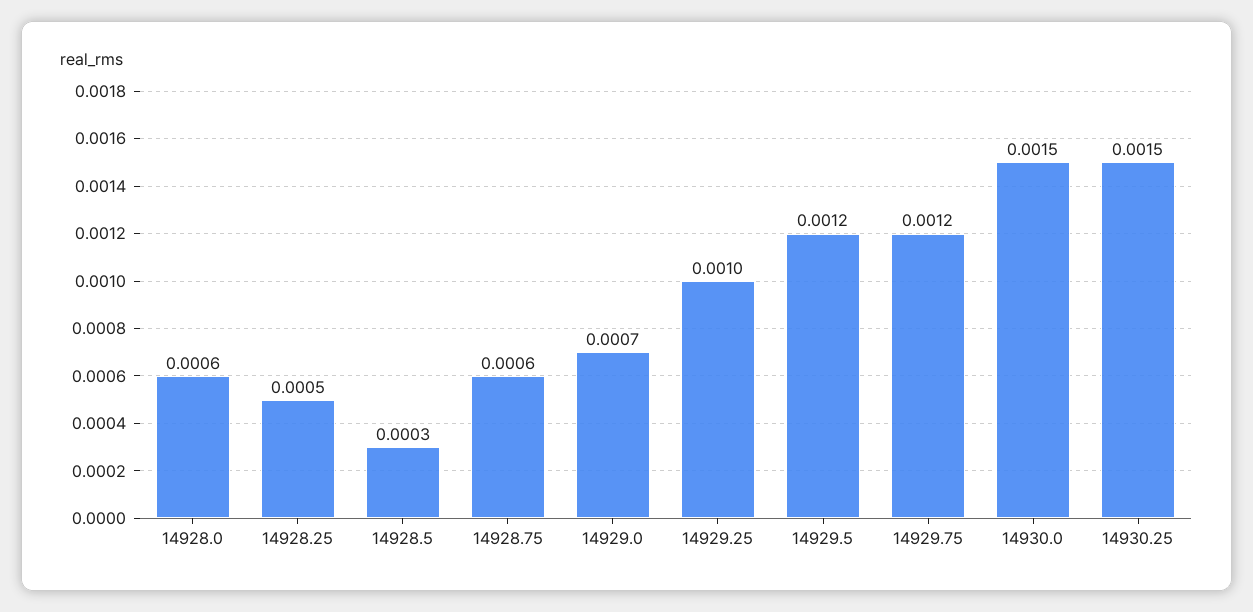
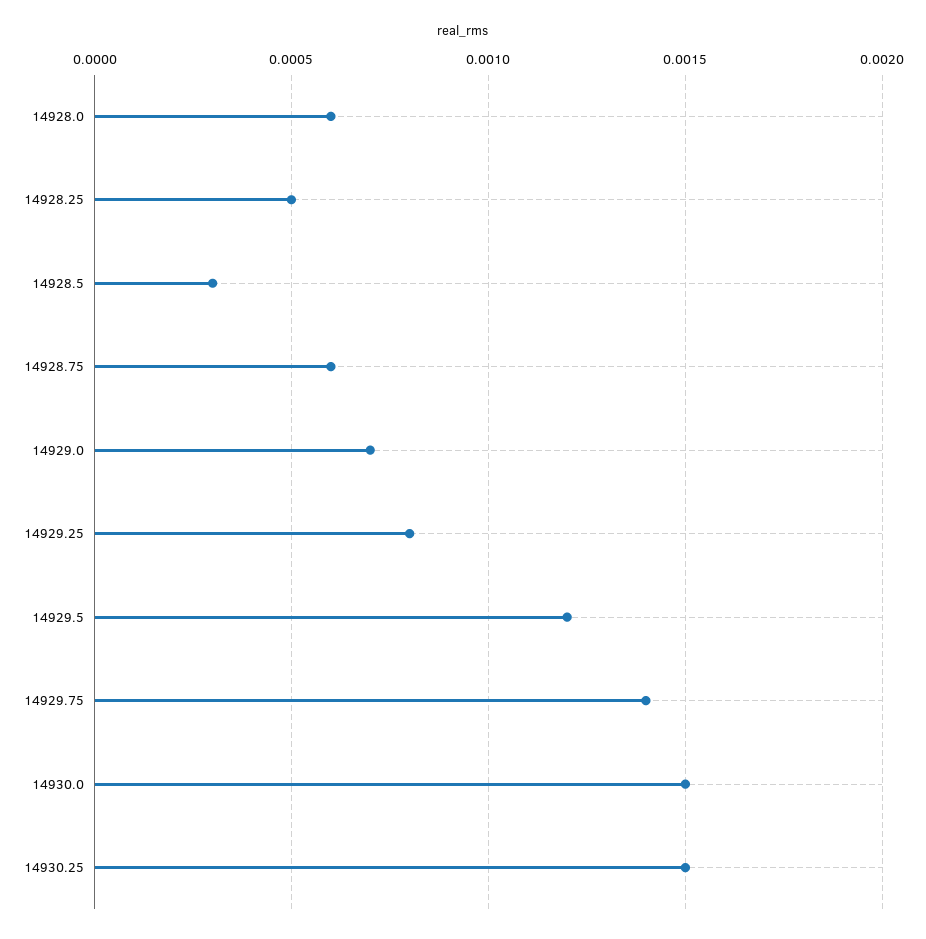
  {
    "14928.0": 0.0006,
    "14928.25": 0.0005,
    "14928.5": 0.0003,
    "14928.75": 0.0006,
    "14929.0": 0.0007,
-   "14929.25": 0.001,
+   "14929.25": 0.0008,
    "14929.5": 0.0012,
-   "14929.75": 0.0012,
+   "14929.75": 0.0014,
    "14930.0": 0.0015,
    "14930.25": 0.0015
  }

